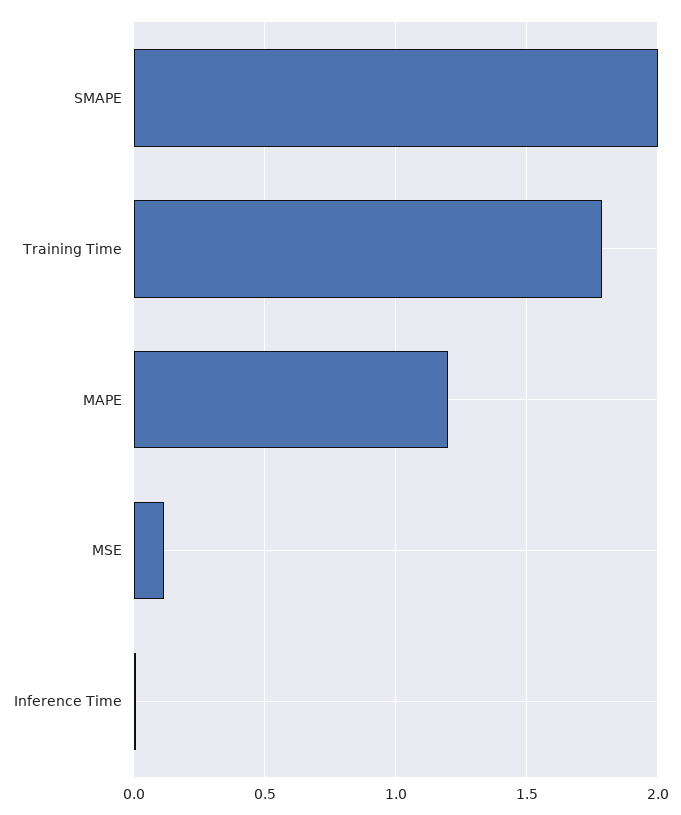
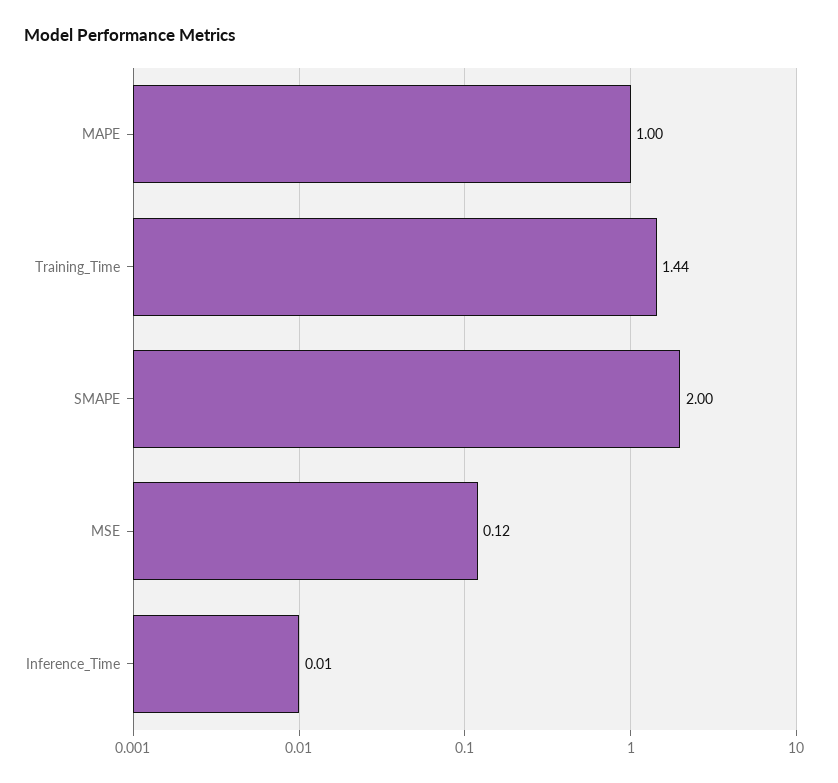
  {
    "SMAPE": 2,
-   "Training Time": 1.8,
+   "Training Time": 1.44,
-   "MAPE": 1.2,
+   "MAPE": 1,
    "MSE": 0.12,
    "Inference Time": 0.01
  }

